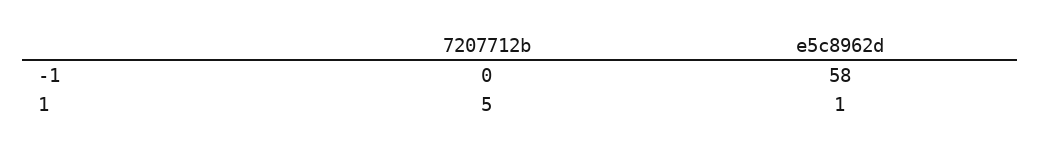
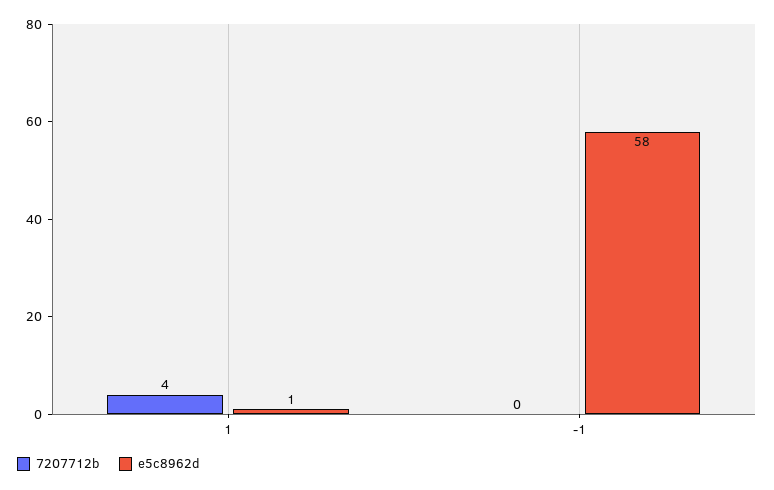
  {
    "7207712b": {
      "-1": 0,
-     "1": 5
+     "1": 4
    },
    "e5c8962d": {
      "-1": 58,
      "1": 1
    }
  }

